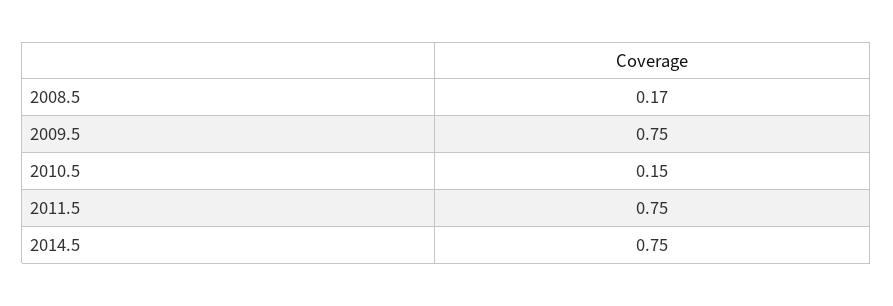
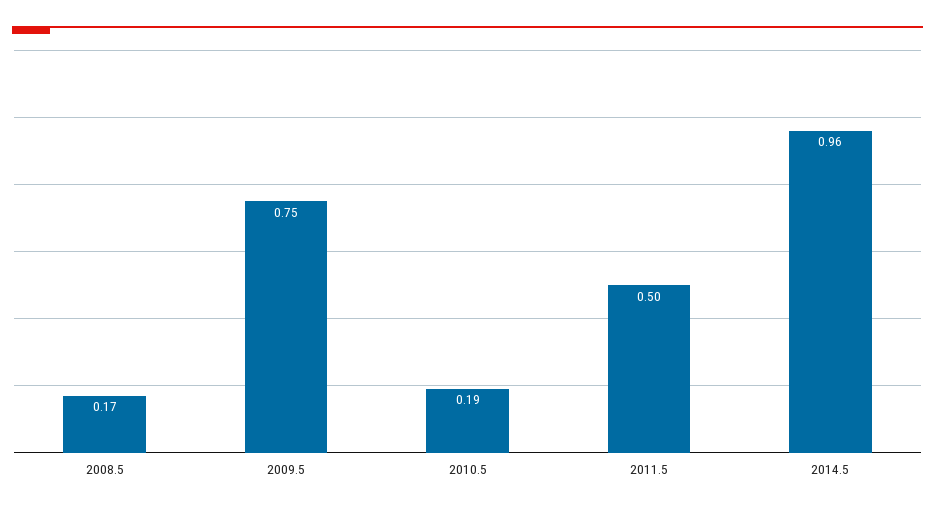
  {
    "2008.5": 0.17,
    "2009.5": 0.75,
-   "2010.5": 0.15,
+   "2010.5": 0.19,
-   "2011.5": 0.75,
+   "2011.5": 0.5,
-   "2014.5": 0.75
+   "2014.5": 0.96
  }

